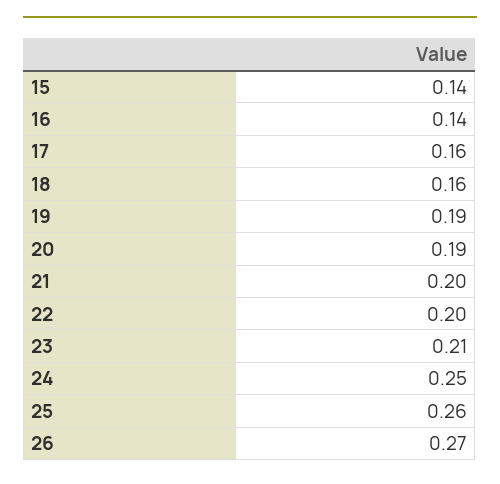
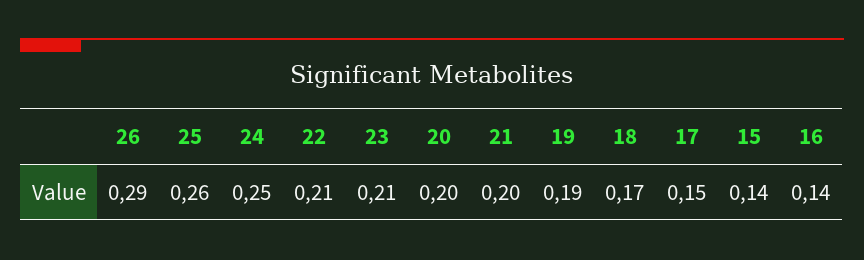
  {
    "15": 0.14,
    "16": 0.14,
-   "17": 0.16,
+   "17": 0.15,
-   "18": 0.16,
+   "18": 0.17,
    "19": 0.19,
-   "20": 0.19,
+   "20": 0.2,
    "21": 0.2,
-   "22": 0.2,
+   "22": 0.21,
    "23": 0.21,
    "24": 0.25,
    "25": 0.26,
-   "26": 0.27
+   "26": 0.29
  }

